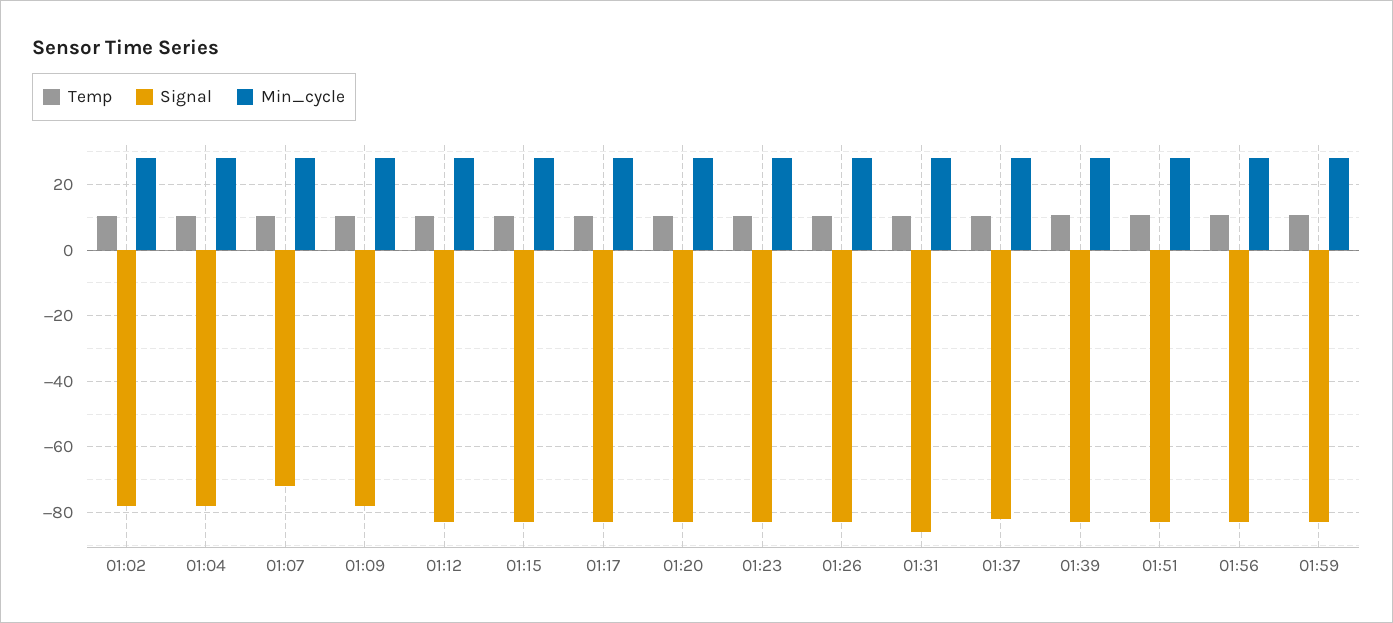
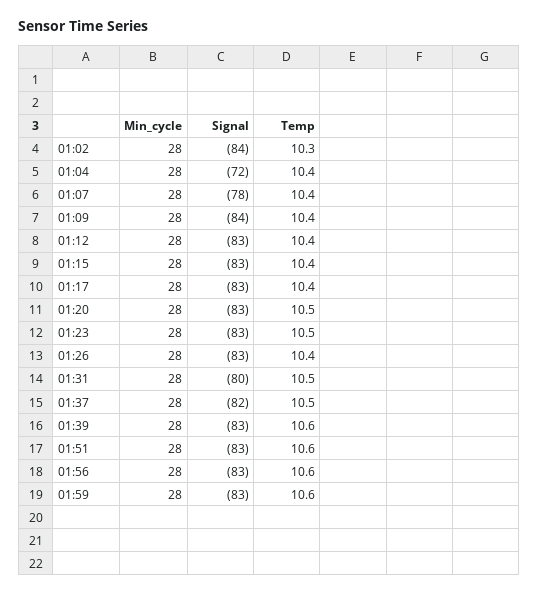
  {
    "Temp": {
      "01:02": 10.3,
      "01:04": 10.4,
      "01:07": 10.4,
      "01:09": 10.4,
      "01:12": 10.4,
      "01:15": 10.4,
      "01:17": 10.4,
      "01:20": 10.5,
      "01:23": 10.5,
      "01:26": 10.4,
      "01:31": 10.5,
      "01:37": 10.5,
      "01:39": 10.6,
      "01:51": 10.6,
      "01:56": 10.6,
      "01:59": 10.6
    },
    "Signal": {
-     "01:02": -78,
+     "01:02": -84,
-     "01:04": -78,
+     "01:04": -72,
-     "01:07": -72,
+     "01:07": -78,
-     "01:09": -78,
+     "01:09": -84,
      "01:12": -83,
      "01:15": -83,
      "01:17": -83,
      "01:20": -83,
      "01:23": -83,
      "01:26": -83,
-     "01:31": -86,
+     "01:31": -80,
      "01:37": -82,
      "01:39": -83,
      "01:51": -83,
      "01:56": -83,
      "01:59": -83
    },
    "Min_cycle": {
      "01:02": 28,
      "01:04": 28,
      "01:07": 28,
      "01:09": 28,
      "01:12": 28,
      "01:15": 28,
      "01:17": 28,
      "01:20": 28,
      "01:23": 28,
      "01:26": 28,
      "01:31": 28,
      "01:37": 28,
      "01:39": 28,
      "01:51": 28,
      "01:56": 28,
      "01:59": 28
    }
  }

